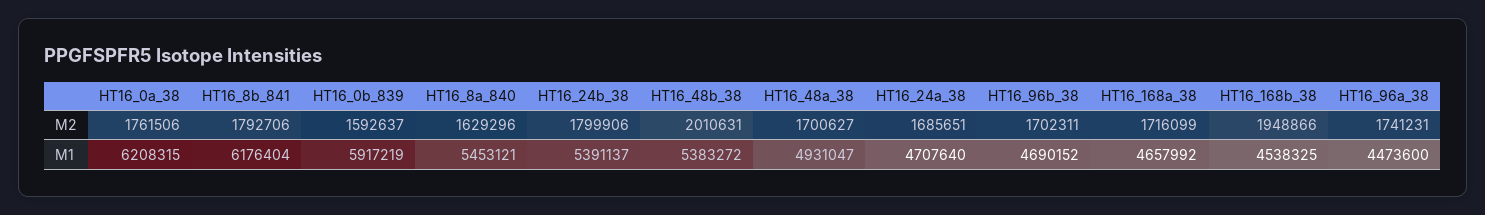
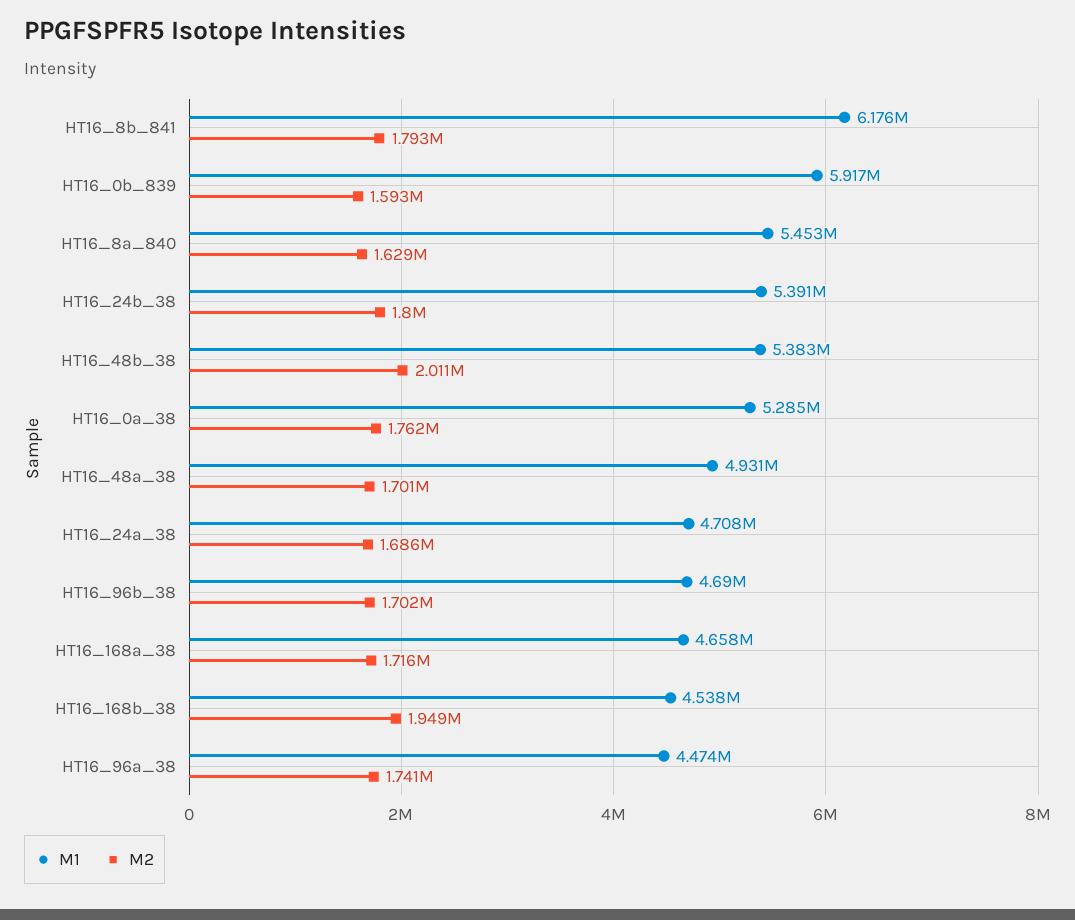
  {
    "M2": {
      "HT16_0a_38": 1761506,
      "HT16_8b_841": 1792706,
      "HT16_0b_839": 1592637,
      "HT16_8a_840": 1629296,
      "HT16_24b_38": 1799906,
      "HT16_48b_38": 2010631,
      "HT16_48a_38": 1700627,
      "HT16_24a_38": 1685651,
      "HT16_96b_38": 1702311,
      "HT16_168a_38": 1716099,
      "HT16_168b_38": 1948866,
      "HT16_96a_38": 1741231
    },
    "M1": {
-     "HT16_0a_38": 6208315,
+     "HT16_0a_38": 5285000,
      "HT16_8b_841": 6176404,
      "HT16_0b_839": 5917219,
      "HT16_8a_840": 5453121,
      "HT16_24b_38": 5391137,
      "HT16_48b_38": 5383272,
      "HT16_48a_38": 4931047,
      "HT16_24a_38": 4707640,
      "HT16_96b_38": 4690152,
      "HT16_168a_38": 4657992,
      "HT16_168b_38": 4538325,
      "HT16_96a_38": 4473600
    }
  }

